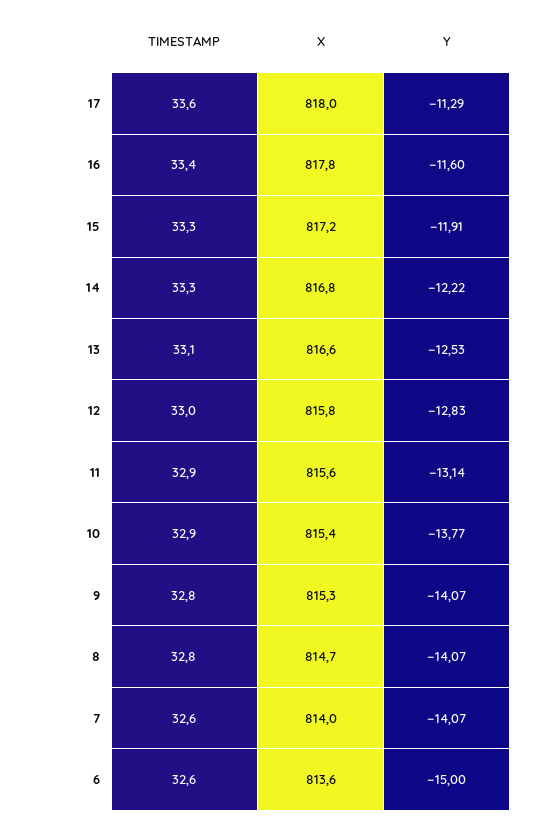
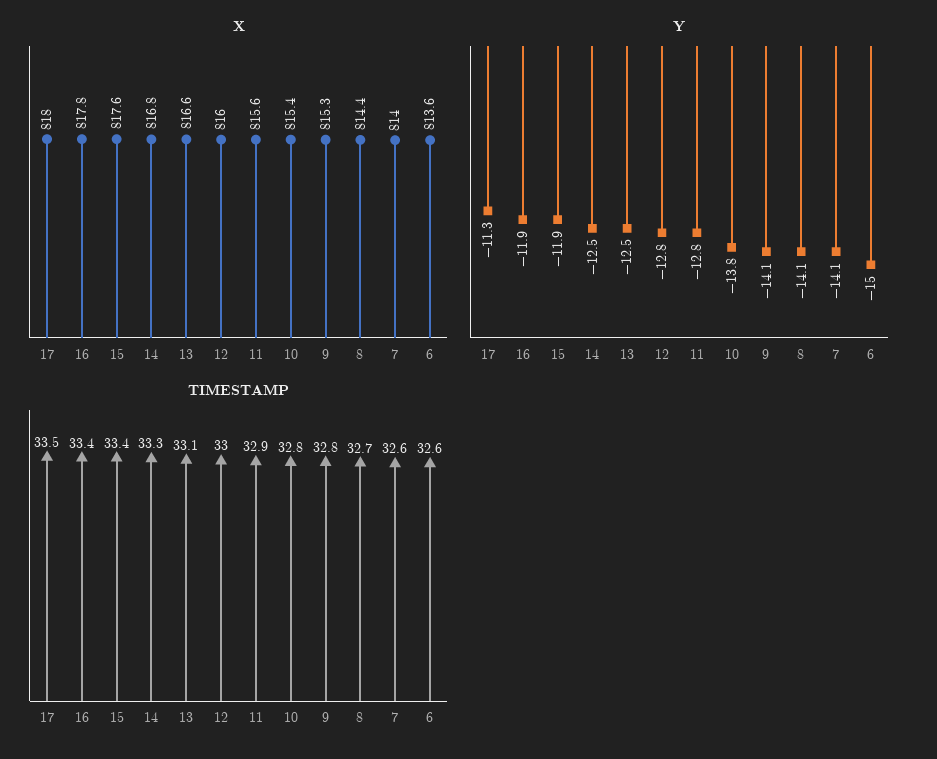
  {
    "TIMESTAMP": {
-     "17": 33.6,
+     "17": 33.5,
      "16": 33.4,
-     "15": 33.3,
+     "15": 33.4,
      "14": 33.3,
      "13": 33.1,
      "12": 33,
      "11": 32.9,
-     "10": 32.9,
+     "10": 32.8,
      "9": 32.8,
-     "8": 32.8,
+     "8": 32.7,
      "7": 32.6,
      "6": 32.6
    },
    "X": {
      "17": 818,
      "16": 817.8,
-     "15": 817.2,
+     "15": 817.6,
      "14": 816.8,
      "13": 816.6,
-     "12": 815.8,
+     "12": 816,
      "11": 815.6,
      "10": 815.4,
      "9": 815.3,
-     "8": 814.7,
+     "8": 814.4,
      "7": 814,
      "6": 813.6
    },
    "Y": {
      "17": -11.29,
-     "16": -11.6,
+     "16": -11.9,
      "15": -11.91,
-     "14": -12.22,
+     "14": -12.5,
      "13": -12.53,
      "12": -12.83,
-     "11": -13.14,
+     "11": -12.8,
      "10": -13.77,
      "9": -14.07,
      "8": -14.07,
      "7": -14.07,
      "6": -15
    }
  }

